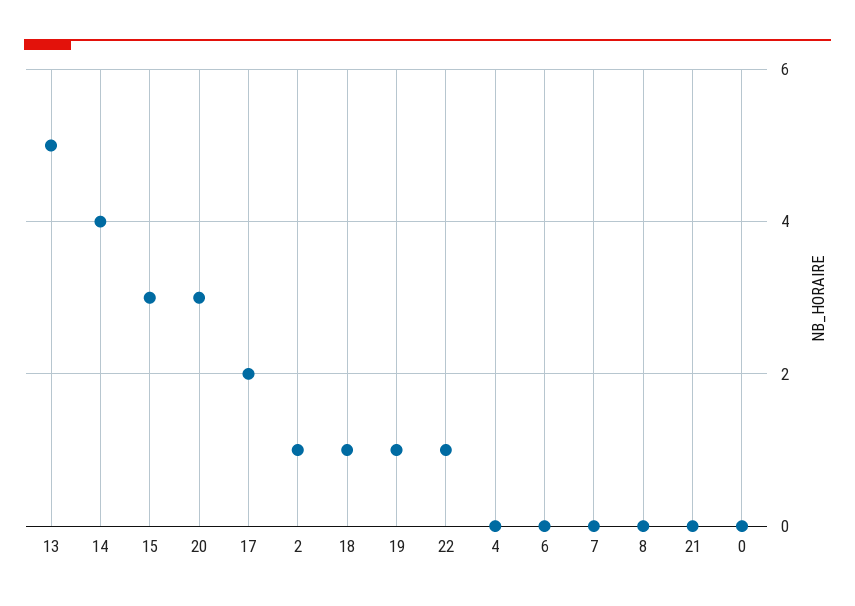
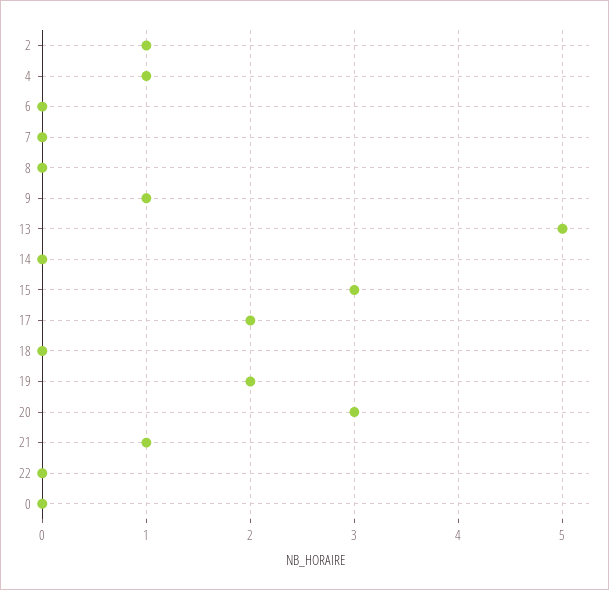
  {
    "13": 5,
-   "14": 4,
+   "14": 0,
    "15": 3,
    "20": 3,
    "17": 2,
    "2": 1,
-   "18": 1,
+   "18": 0,
-   "19": 1,
+   "19": 2,
-   "22": 1,
+   "22": 0,
-   "4": 0,
+   "4": 1,
    "6": 0,
    "7": 0,
    "8": 0,
-   "21": 0,
+   "21": 1,
-   "0": 0
+   "0": 0,
+   "9": 1
  }

